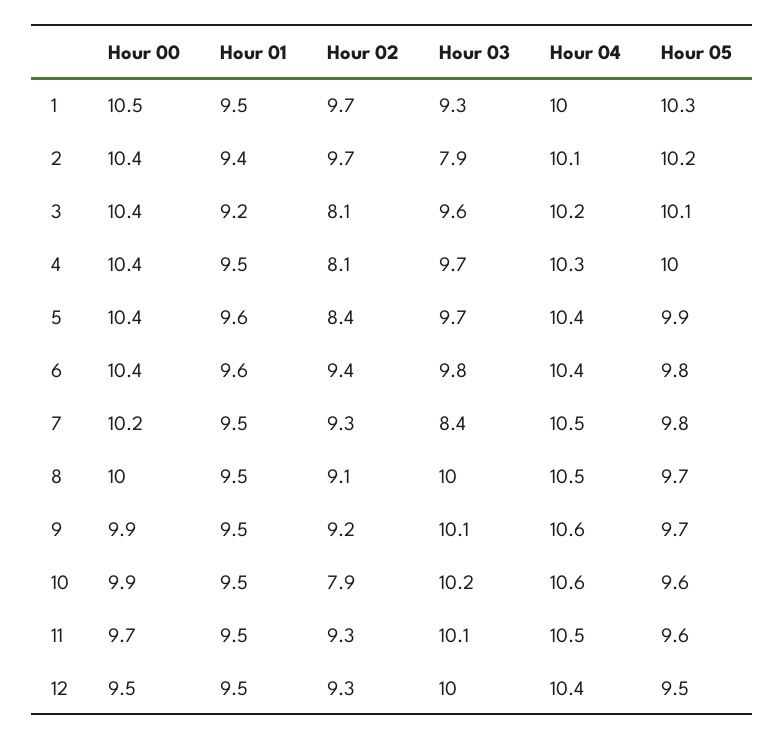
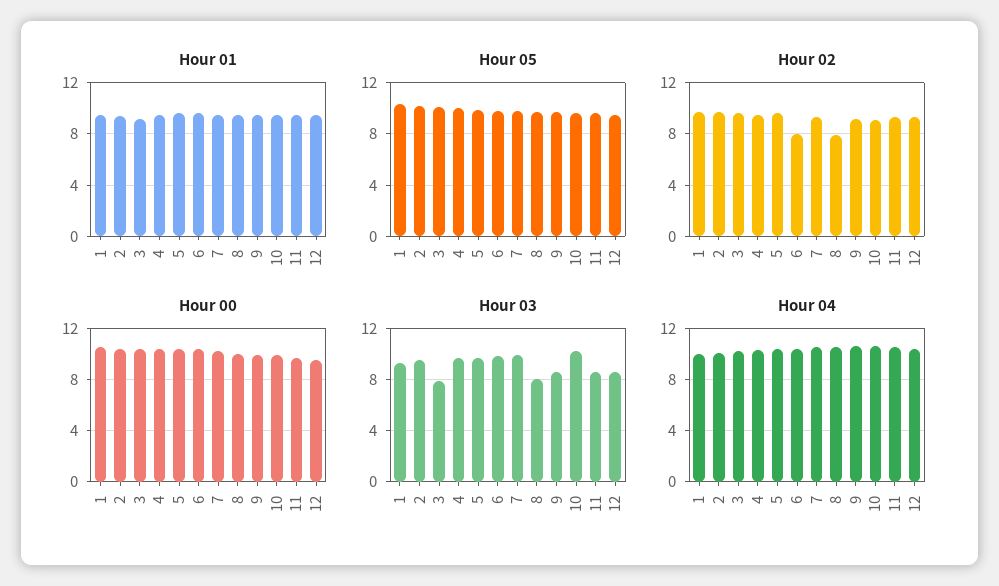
  {
    "Hour 00": {
      "1": 10.5,
      "2": 10.4,
      "3": 10.4,
      "4": 10.4,
      "5": 10.4,
      "6": 10.4,
      "7": 10.2,
      "8": 10,
      "9": 9.9,
      "10": 9.9,
      "11": 9.7,
      "12": 9.5
    },
    "Hour 01": {
      "1": 9.5,
      "2": 9.4,
      "3": 9.2,
      "4": 9.5,
      "5": 9.6,
      "6": 9.6,
      "7": 9.5,
      "8": 9.5,
      "9": 9.5,
      "10": 9.5,
      "11": 9.5,
      "12": 9.5
    },
    "Hour 02": {
      "1": 9.7,
      "2": 9.7,
-     "3": 8.1,
+     "3": 9.5,
-     "4": 8.1,
+     "4": 9.5,
-     "5": 8.4,
+     "5": 9.5,
-     "6": 9.4,
+     "6": 8,
      "7": 9.3,
-     "8": 9.1,
+     "8": 8,
      "9": 9.2,
-     "10": 7.9,
+     "10": 9,
      "11": 9.3,
      "12": 9.3
    },
    "Hour 03": {
      "1": 9.3,
-     "2": 7.9,
+     "2": 9.5,
-     "3": 9.6,
+     "3": 8,
      "4": 9.7,
      "5": 9.7,
      "6": 9.8,
-     "7": 8.4,
+     "7": 10,
-     "8": 10,
+     "8": 8,
-     "9": 10.1,
+     "9": 8.5,
      "10": 10.2,
-     "11": 10.1,
+     "11": 8.5,
-     "12": 10
+     "12": 8.5
    },
    "Hour 04": {
      "1": 10,
      "2": 10.1,
      "3": 10.2,
      "4": 10.3,
      "5": 10.4,
      "6": 10.4,
      "7": 10.5,
      "8": 10.5,
      "9": 10.6,
      "10": 10.6,
      "11": 10.5,
      "12": 10.4
    },
    "Hour 05": {
      "1": 10.3,
      "2": 10.2,
      "3": 10.1,
      "4": 10,
      "5": 9.9,
      "6": 9.8,
      "7": 9.8,
      "8": 9.7,
      "9": 9.7,
      "10": 9.6,
      "11": 9.6,
      "12": 9.5
    }
  }

